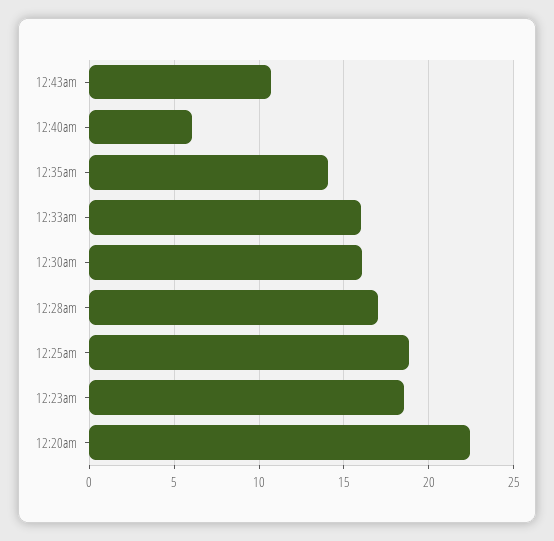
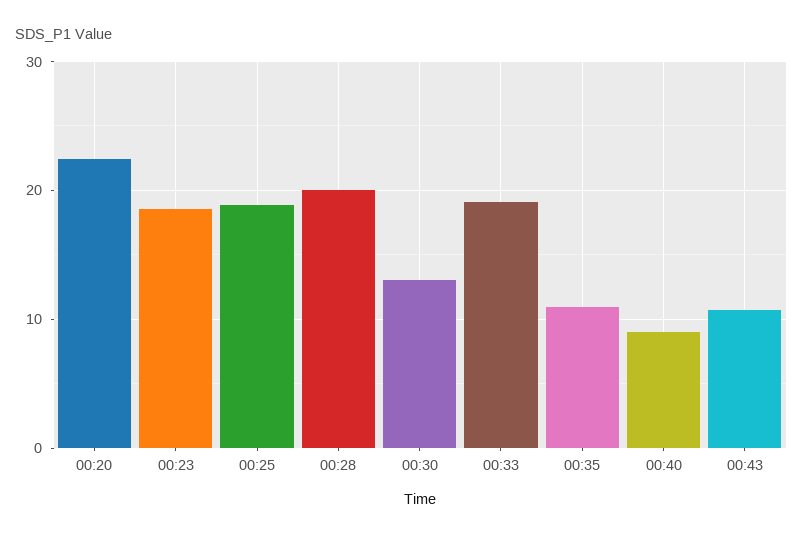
  {
    "12:43am": 10.5,
-   "12:40am": 6,
+   "12:40am": 9,
-   "12:35am": 14,
+   "12:35am": 11,
-   "12:33am": 16,
+   "12:33am": 19,
-   "12:30am": 16,
+   "12:30am": 13,
-   "12:28am": 17,
+   "12:28am": 20,
    "12:25am": 19,
    "12:23am": 18.5,
    "12:20am": 22.5
  }

